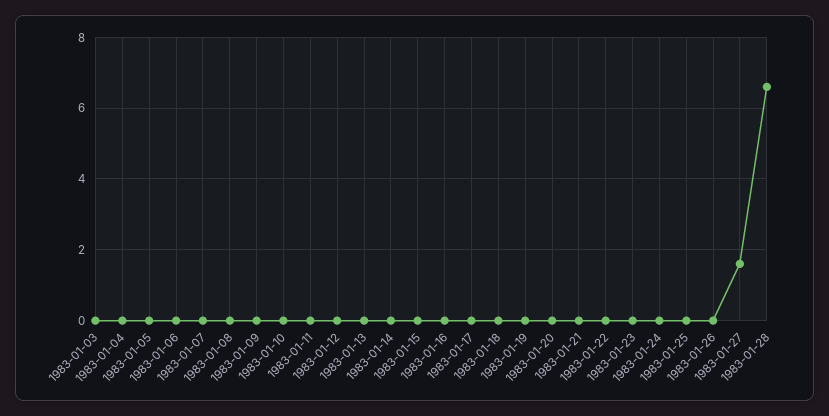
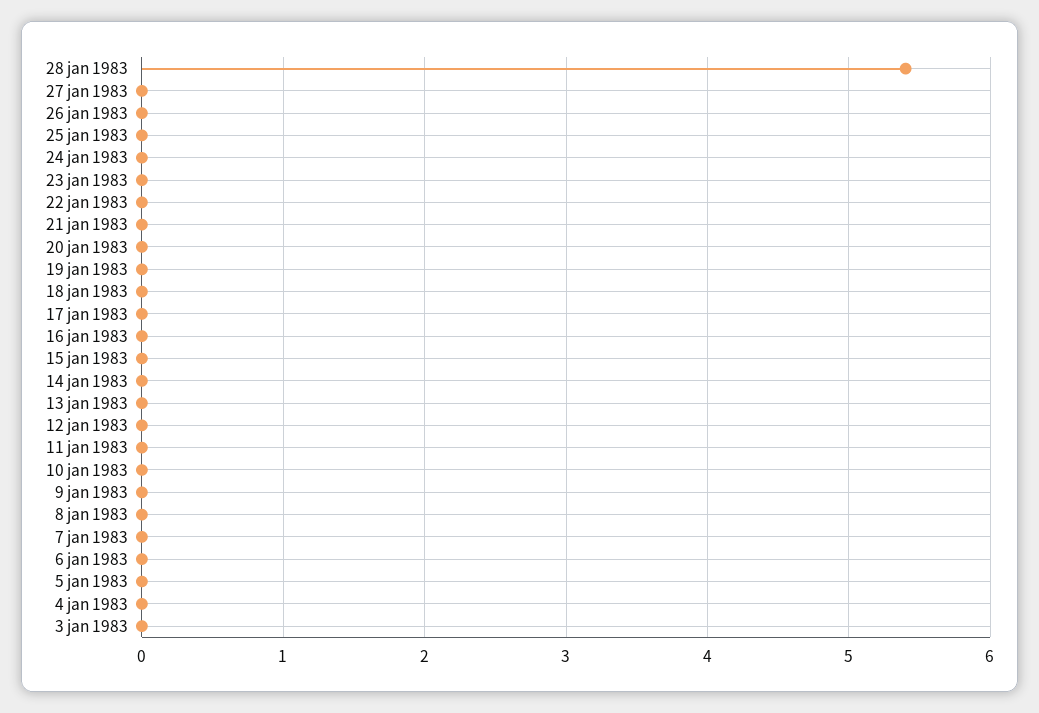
  {
    "1983-01-03": 0,
    "1983-01-04": 0,
    "1983-01-05": 0,
    "1983-01-06": 0,
    "1983-01-07": 0,
    "1983-01-08": 0,
    "1983-01-09": 0,
    "1983-01-10": 0,
    "1983-01-11": 0,
    "1983-01-12": 0,
    "1983-01-13": 0,
    "1983-01-14": 0,
    "1983-01-15": 0,
    "1983-01-16": 0,
    "1983-01-17": 0,
    "1983-01-18": 0,
    "1983-01-19": 0,
    "1983-01-20": 0,
    "1983-01-21": 0,
    "1983-01-22": 0,
    "1983-01-23": 0,
    "1983-01-24": 0,
    "1983-01-25": 0,
    "1983-01-26": 0,
-   "1983-01-27": 1.5,
+   "1983-01-27": 0,
-   "1983-01-28": 6.5
+   "1983-01-28": 5.4
  }

